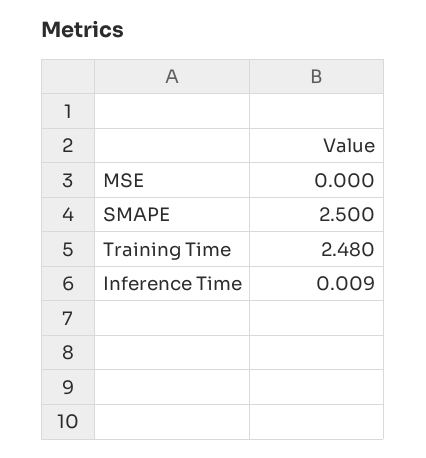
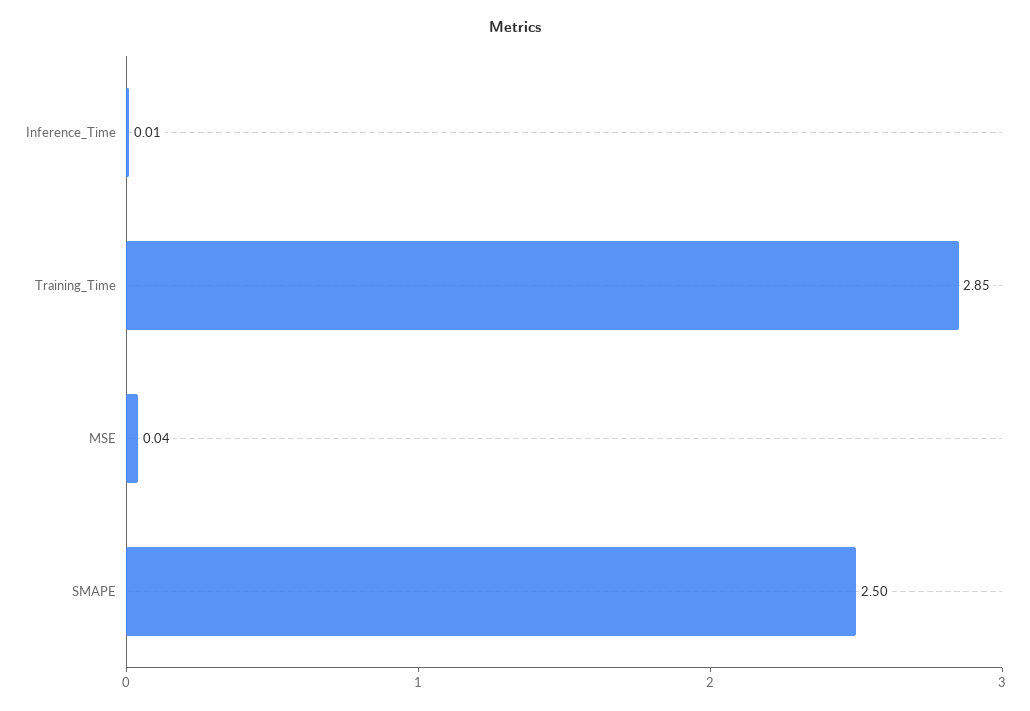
  {
-   "MSE": 0,
+   "MSE": 0.04,
    "SMAPE": 2.5,
-   "Training Time": 2.48,
+   "Training Time": 2.85,
    "Inference Time": 0.009
  }

